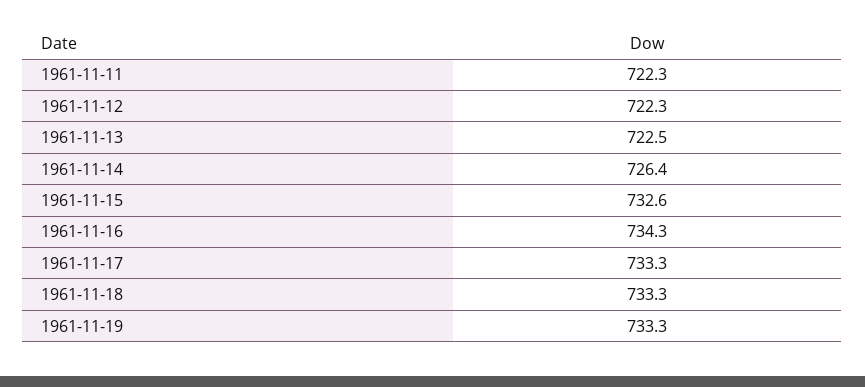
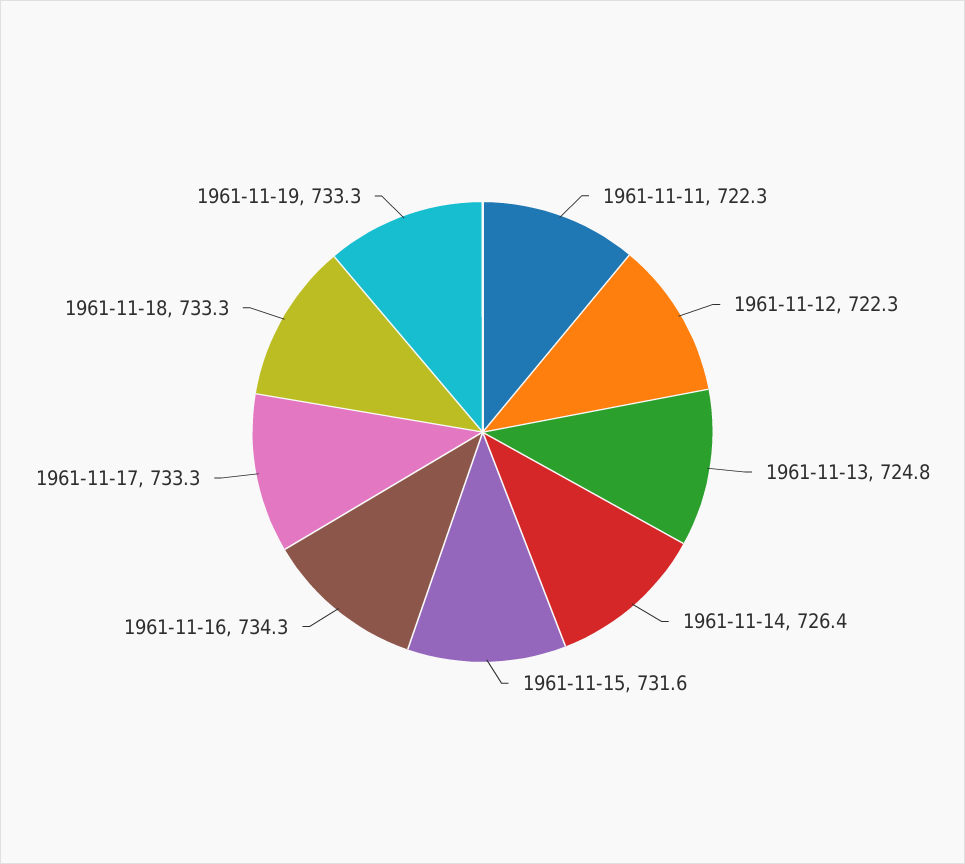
  {
    "1961-11-11": 722.3,
    "1961-11-12": 722.3,
-   "1961-11-13": 722.5,
+   "1961-11-13": 724.8,
    "1961-11-14": 726.4,
-   "1961-11-15": 732.6,
+   "1961-11-15": 731.6,
    "1961-11-16": 734.3,
    "1961-11-17": 733.3,
    "1961-11-18": 733.3,
    "1961-11-19": 733.3
  }

